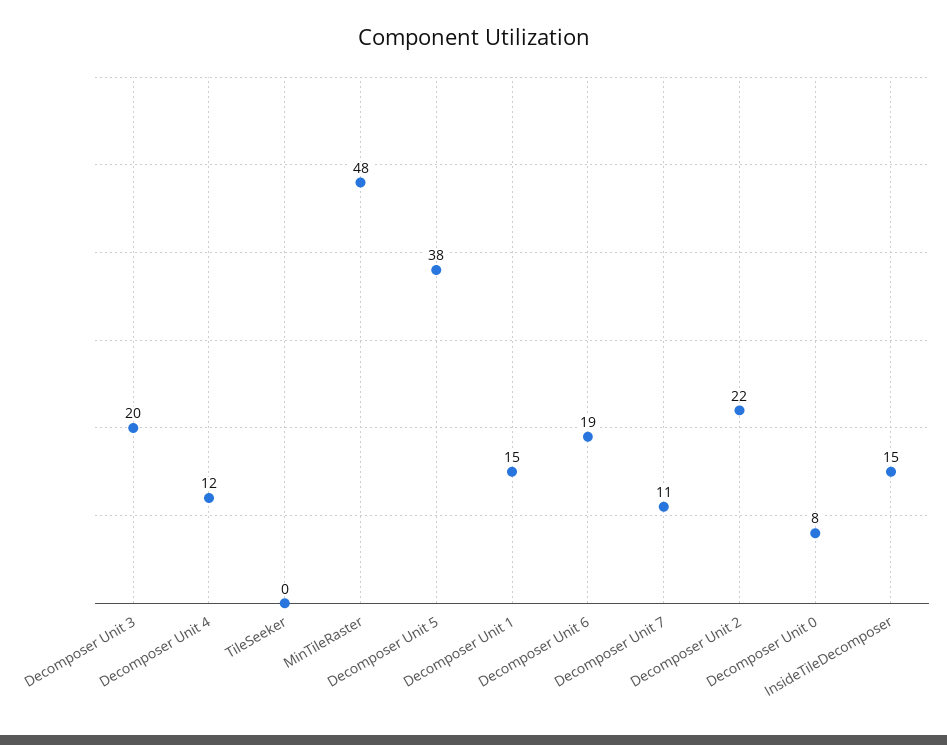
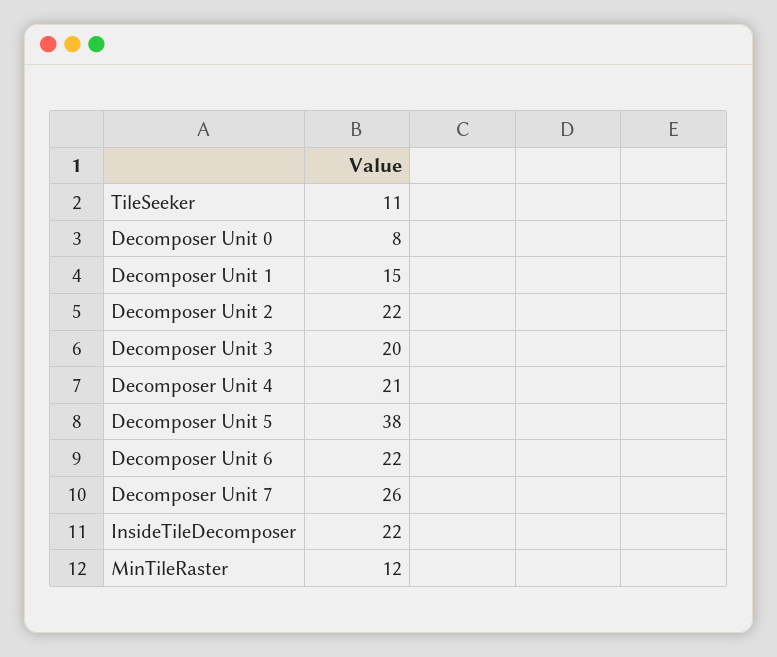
  {
    "Decomposer Unit 3": 20,
-   "Decomposer Unit 4": 12,
+   "Decomposer Unit 4": 21,
-   "TileSeeker": 0,
+   "TileSeeker": 11,
-   "MinTileRaster": 48,
+   "MinTileRaster": 12,
    "Decomposer Unit 5": 38,
    "Decomposer Unit 1": 15,
-   "Decomposer Unit 6": 19,
+   "Decomposer Unit 6": 22,
-   "Decomposer Unit 7": 11,
+   "Decomposer Unit 7": 26,
    "Decomposer Unit 2": 22,
    "Decomposer Unit 0": 8,
-   "InsideTileDecomposer": 15
+   "InsideTileDecomposer": 22
  }

